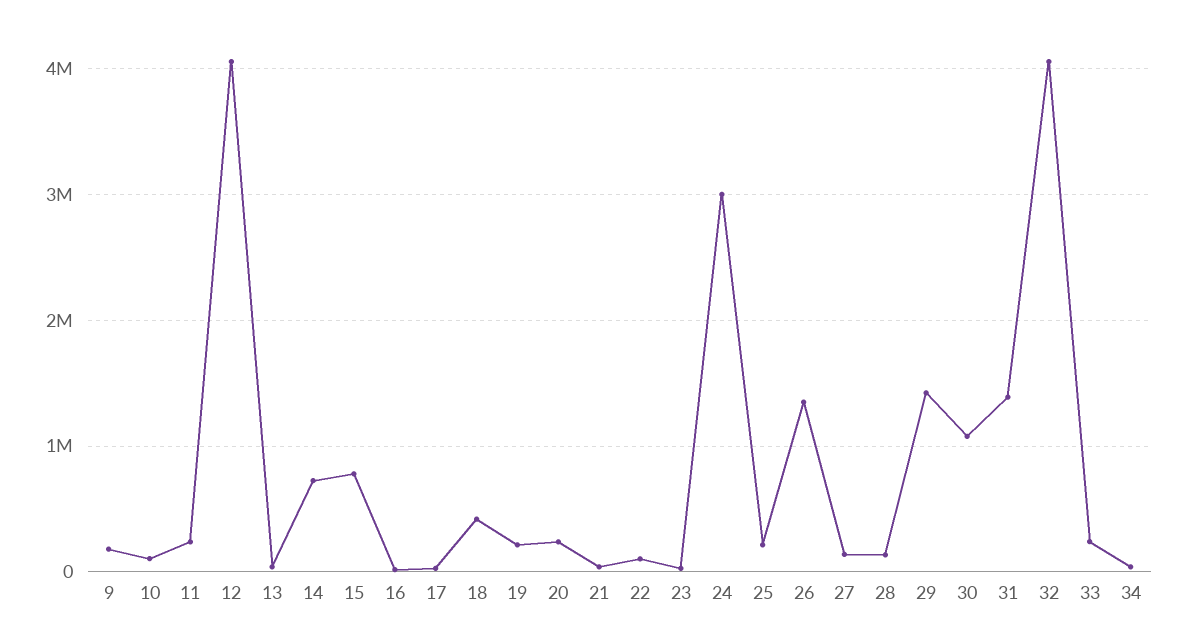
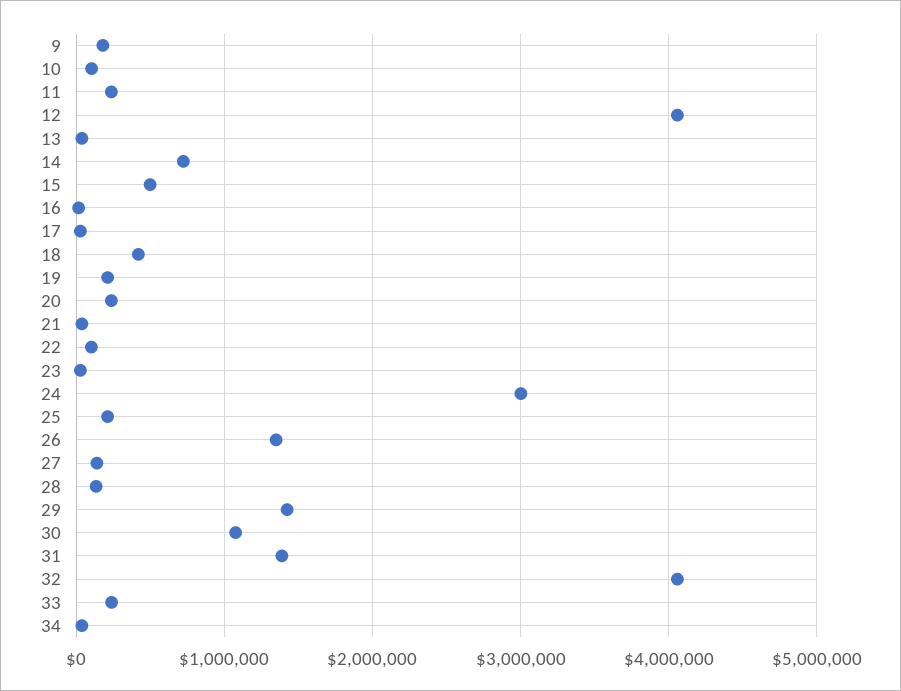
  {
    "9": 200000,
    "10": 100000,
    "11": 200000,
    "12": 4100000,
    "13": 0,
    "14": 700000,
-   "15": 800000,
+   "15": 500000,
    "16": 0,
    "17": 0,
    "18": 400000,
    "19": 200000,
    "20": 200000,
    "21": 0,
    "22": 100000,
    "23": 0,
    "24": 3000000,
    "25": 200000,
    "26": 1400000,
    "27": 100000,
    "28": 100000,
    "29": 1400000,
    "30": 1100000,
    "31": 1400000,
    "32": 4100000,
    "33": 200000,
    "34": 0
  }

